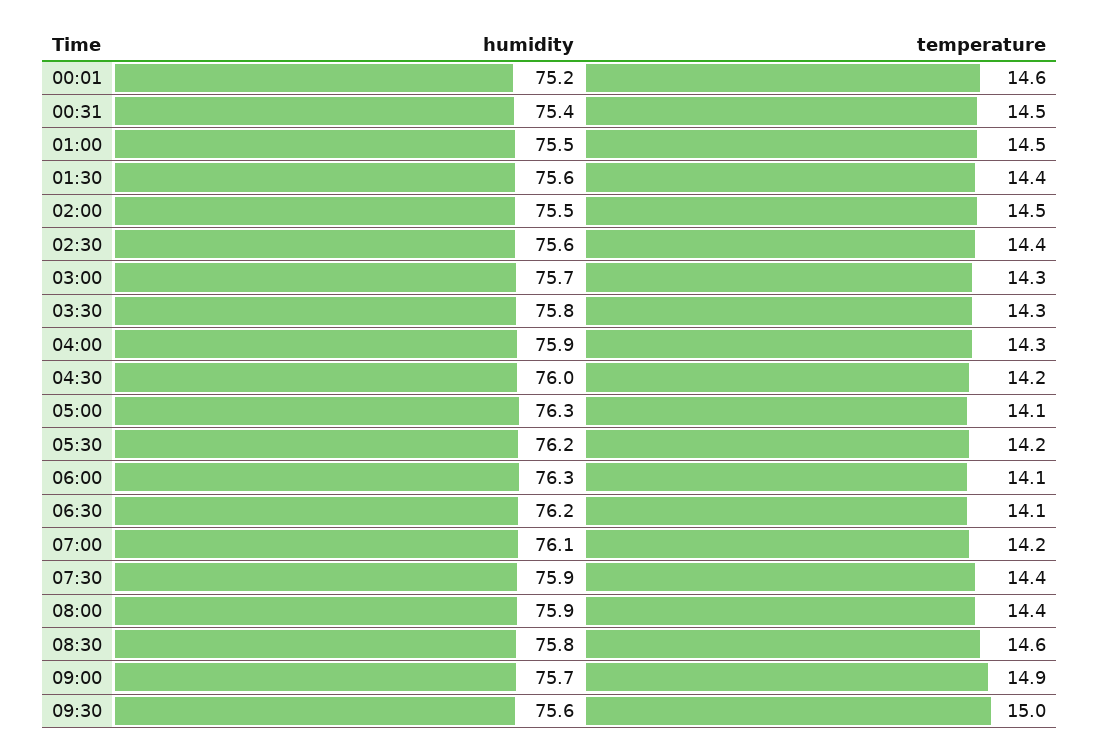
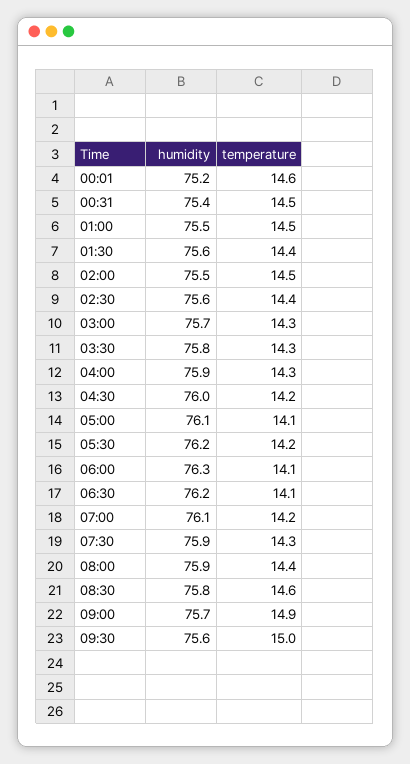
  {
    "humidity": {
      "00:01": 75.2,
      "00:31": 75.4,
      "01:00": 75.5,
      "01:30": 75.6,
      "02:00": 75.5,
      "02:30": 75.6,
      "03:00": 75.7,
      "03:30": 75.8,
      "04:00": 75.9,
      "04:30": 76,
-     "05:00": 76.3,
+     "05:00": 76.1,
      "05:30": 76.2,
      "06:00": 76.3,
      "06:30": 76.2,
      "07:00": 76.1,
      "07:30": 75.9,
      "08:00": 75.9,
      "08:30": 75.8,
      "09:00": 75.7,
      "09:30": 75.6
    },
    "temperature": {
      "00:01": 14.6,
      "00:31": 14.5,
      "01:00": 14.5,
      "01:30": 14.4,
      "02:00": 14.5,
      "02:30": 14.4,
      "03:00": 14.3,
      "03:30": 14.3,
      "04:00": 14.3,
      "04:30": 14.2,
      "05:00": 14.1,
      "05:30": 14.2,
      "06:00": 14.1,
      "06:30": 14.1,
      "07:00": 14.2,
-     "07:30": 14.4,
+     "07:30": 14.3,
      "08:00": 14.4,
      "08:30": 14.6,
      "09:00": 14.9,
      "09:30": 15
    }
  }

